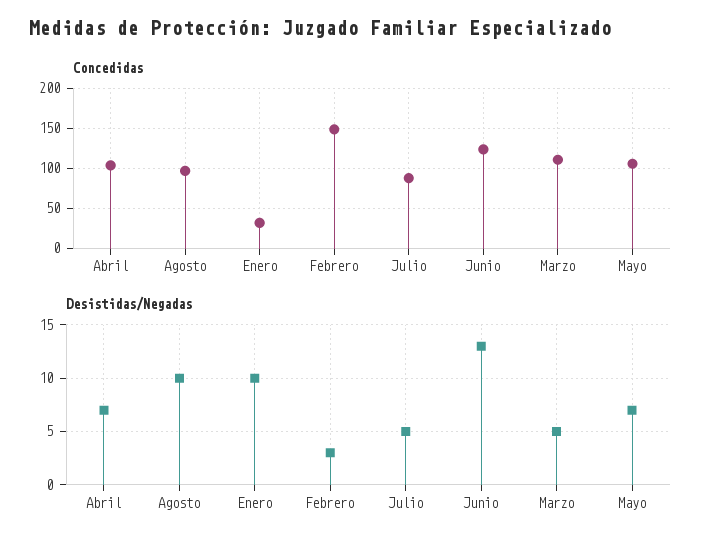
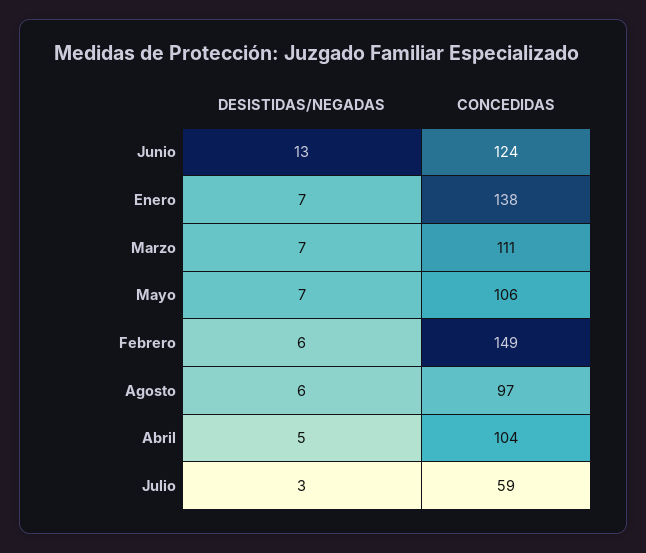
  {
    "Concedidas": {
      "Abril": 104,
      "Agosto": 97,
-     "Enero": 30,
+     "Enero": 138,
      "Febrero": 149,
-     "Julio": 90,
+     "Julio": 59,
      "Junio": 124,
      "Marzo": 111,
      "Mayo": 106
    },
    "Desistidas/Negadas": {
-     "Abril": 7,
+     "Abril": 5,
-     "Agosto": 10,
+     "Agosto": 6,
-     "Enero": 10,
+     "Enero": 7,
-     "Febrero": 3,
+     "Febrero": 6,
-     "Julio": 5,
+     "Julio": 3,
      "Junio": 13,
-     "Marzo": 5,
+     "Marzo": 7,
      "Mayo": 7
    }
  }

